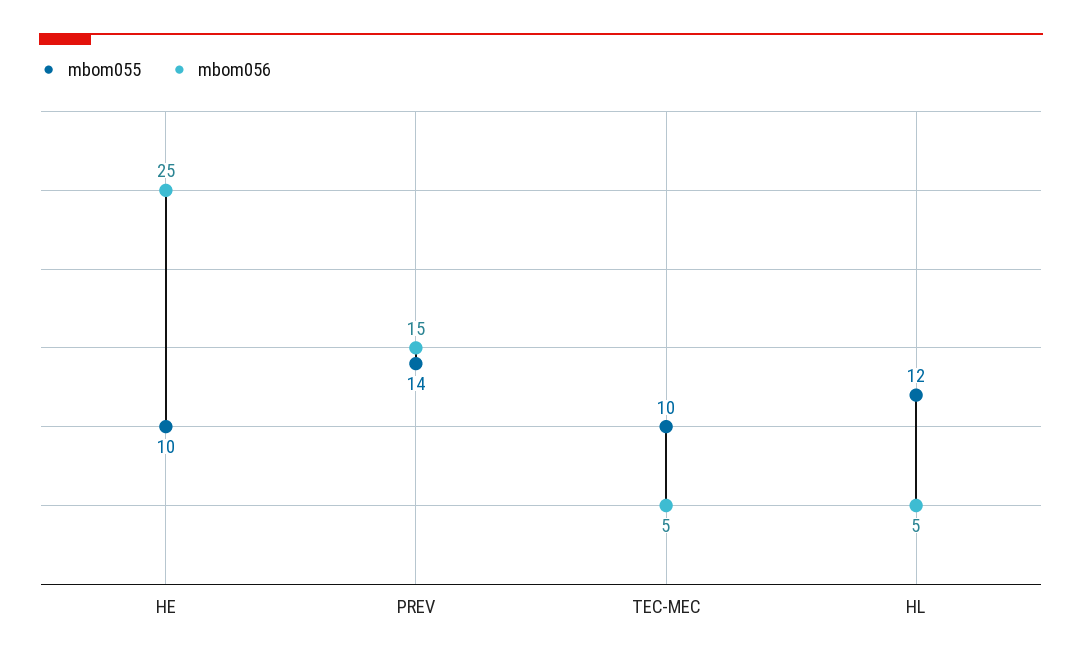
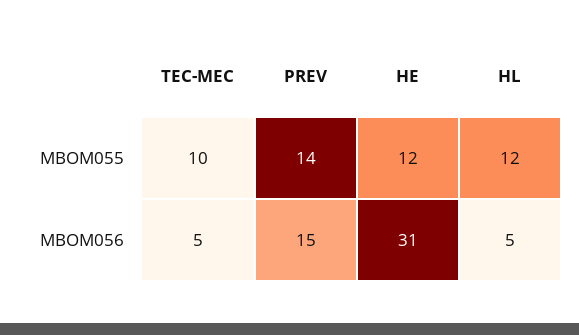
  {
    "mbom055": {
-     "HE": 10,
+     "HE": 12,
      "PREV": 14,
      "TEC-MEC": 10,
      "HL": 12
    },
    "mbom056": {
-     "HE": 25,
+     "HE": 31,
      "PREV": 15,
      "TEC-MEC": 5,
      "HL": 5
    }
  }

